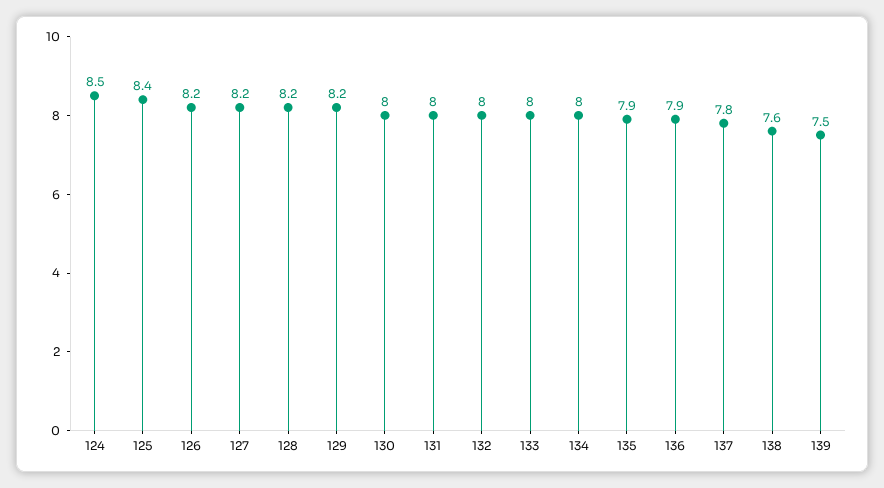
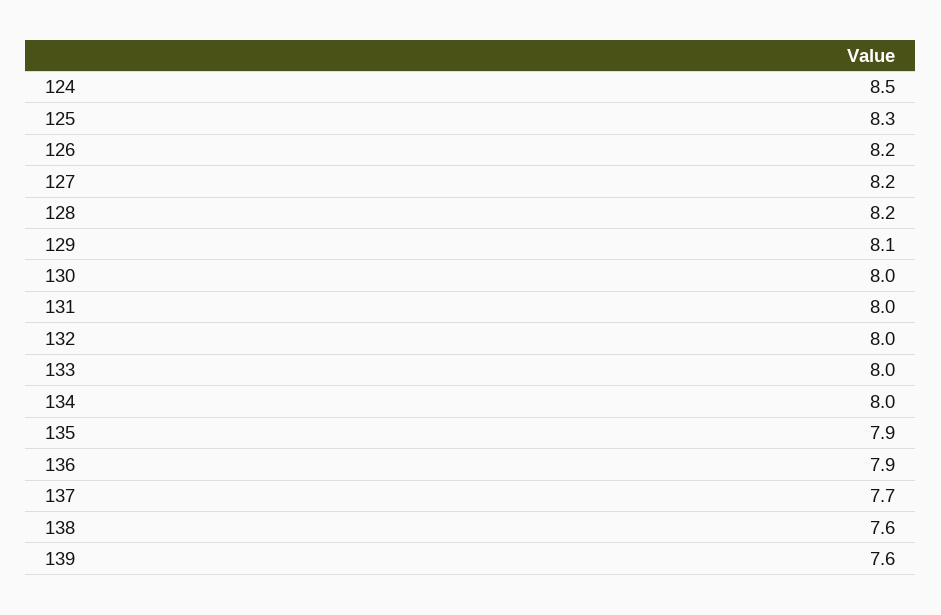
  {
    "124": 8.5,
-   "125": 8.4,
+   "125": 8.3,
    "126": 8.2,
    "127": 8.2,
    "128": 8.2,
-   "129": 8.2,
+   "129": 8.1,
    "130": 8,
    "131": 8,
    "132": 8,
    "133": 8,
    "134": 8,
    "135": 7.9,
    "136": 7.9,
-   "137": 7.8,
+   "137": 7.7,
    "138": 7.6,
-   "139": 7.5
+   "139": 7.6
  }

